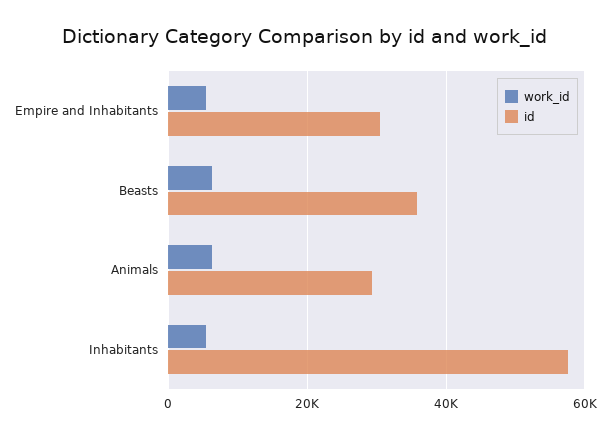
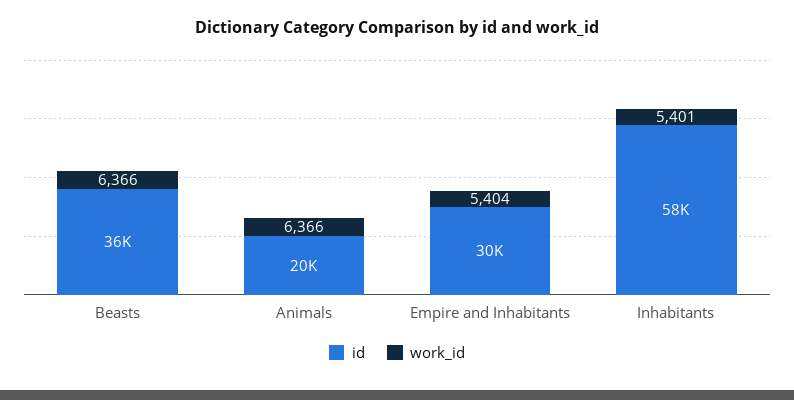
  {
    "work_id": {
      "Empire and Inhabitants": 5404,
      "Beasts": 6366,
      "Animals": 6366,
      "Inhabitants": 5401
    },
    "id": {
      "Empire and Inhabitants": 30000,
      "Beasts": 36000,
-     "Animals": 30000,
+     "Animals": 20000,
      "Inhabitants": 58000
    }
  }

